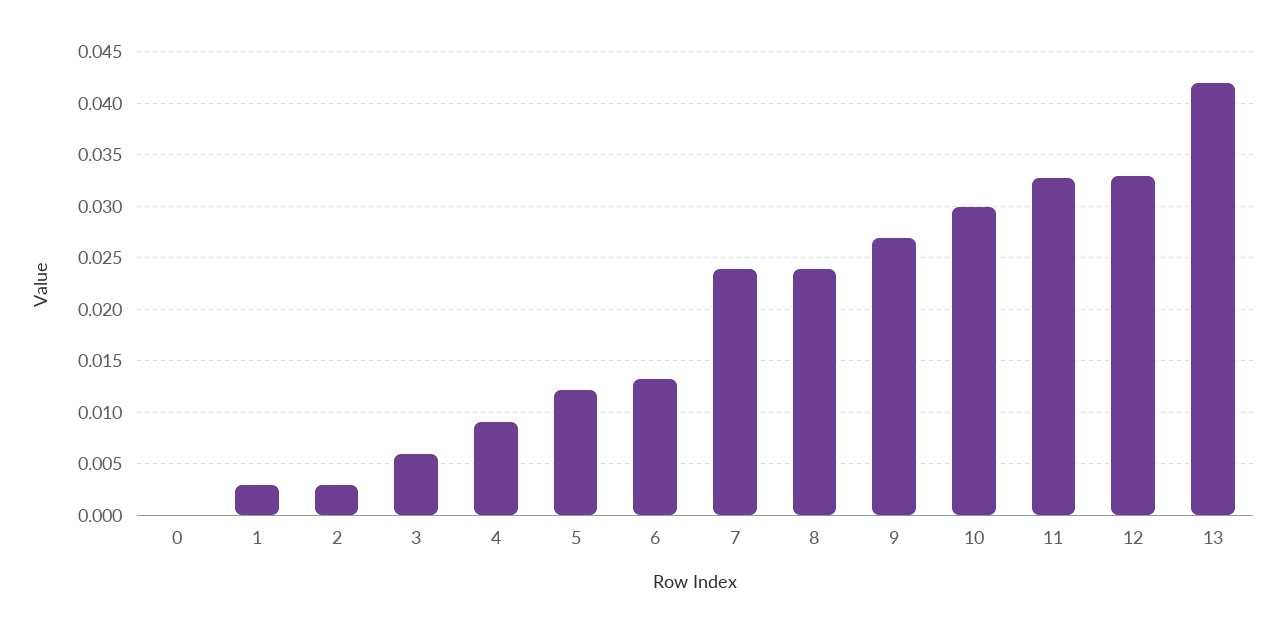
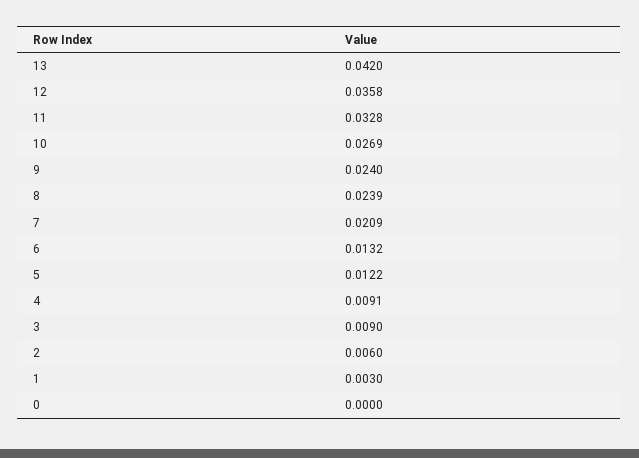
  {
    "0": 0,
    "1": 0.003,
-   "2": 0.003,
+   "2": 0.006,
-   "3": 0.006,
+   "3": 0.009,
    "4": 0.0091,
    "5": 0.0122,
    "6": 0.0132,
-   "7": 0.024,
+   "7": 0.0209,
    "8": 0.0239,
-   "9": 0.027,
+   "9": 0.024,
-   "10": 0.03,
+   "10": 0.0269,
    "11": 0.0328,
-   "12": 0.033,
+   "12": 0.0358,
    "13": 0.042
  }

